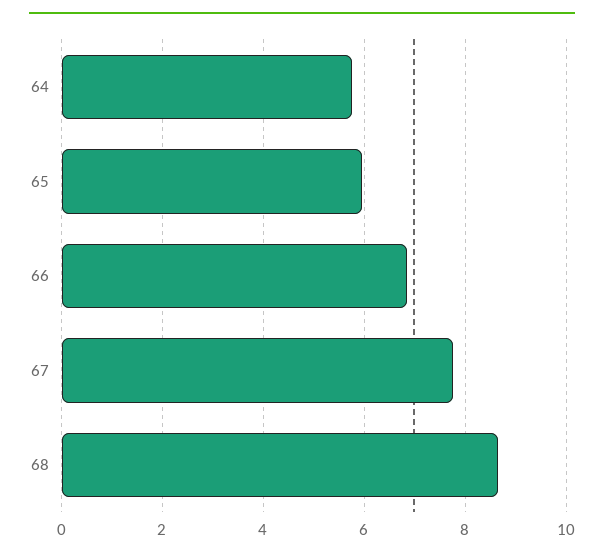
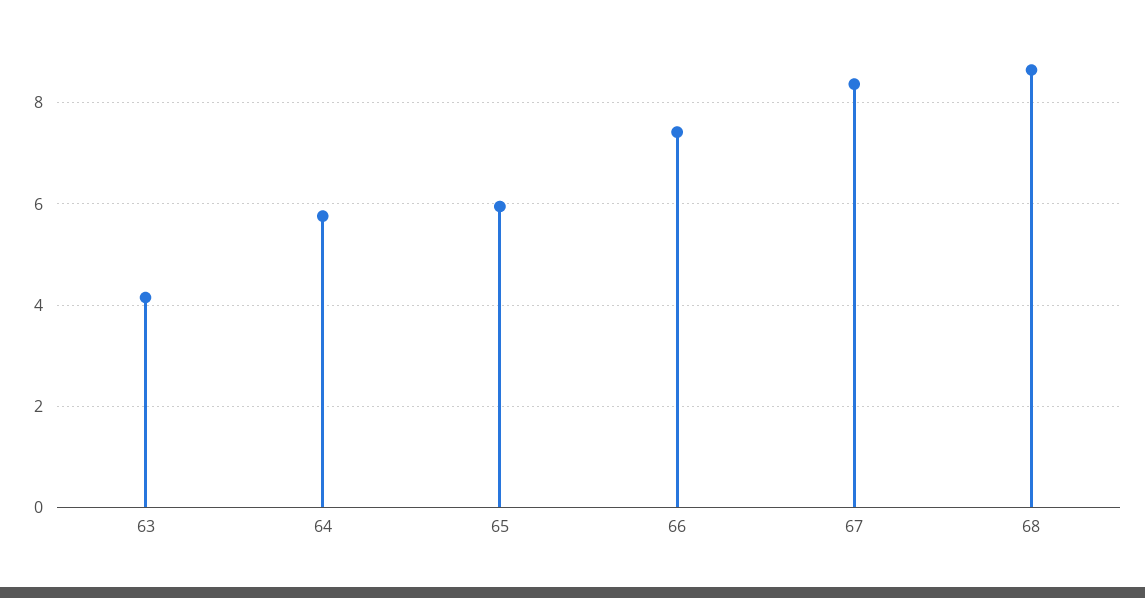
  {
    "64": 5.8,
    "65": 6,
-   "66": 6.8,
+   "66": 7.4,
-   "67": 7.8,
+   "67": 8.4,
-   "68": 8.6
+   "68": 8.6,
+   "63": 4.2
  }

